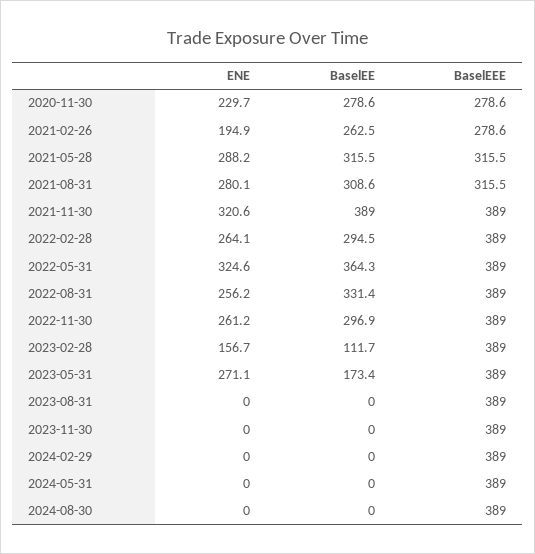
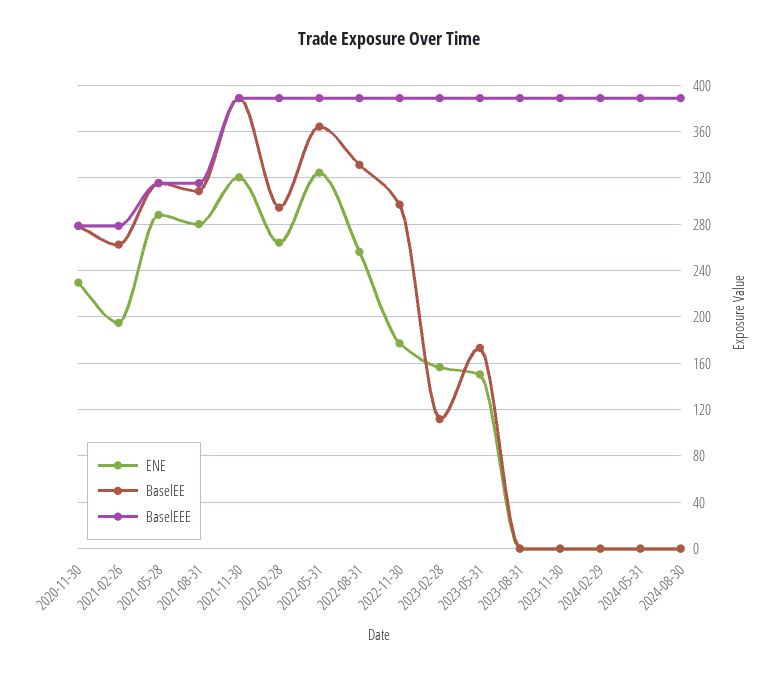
  {
    "ENE": {
      "2020-11-30": 229.7,
      "2021-02-26": 194.9,
      "2021-05-28": 288.2,
      "2021-08-31": 280.1,
      "2021-11-30": 320.6,
      "2022-02-28": 264.1,
      "2022-05-31": 324.6,
      "2022-08-31": 256.2,
-     "2022-11-30": 261.2,
+     "2022-11-30": 180,
      "2023-02-28": 156.7,
-     "2023-05-31": 271.1,
+     "2023-05-31": 150,
      "2023-08-31": 0,
      "2023-11-30": 0,
      "2024-02-29": 0,
      "2024-05-31": 0,
      "2024-08-30": 0
    },
    "BaselEE": {
      "2020-11-30": 278.6,
      "2021-02-26": 262.5,
      "2021-05-28": 315.5,
      "2021-08-31": 308.6,
      "2021-11-30": 389,
      "2022-02-28": 294.5,
      "2022-05-31": 364.3,
      "2022-08-31": 331.4,
      "2022-11-30": 296.9,
      "2023-02-28": 111.7,
      "2023-05-31": 173.4,
      "2023-08-31": 0,
      "2023-11-30": 0,
      "2024-02-29": 0,
      "2024-05-31": 0,
      "2024-08-30": 0
    },
    "BaselEEE": {
      "2020-11-30": 278.6,
      "2021-02-26": 278.6,
      "2021-05-28": 315.5,
      "2021-08-31": 315.5,
      "2021-11-30": 389,
      "2022-02-28": 389,
      "2022-05-31": 389,
      "2022-08-31": 389,
      "2022-11-30": 389,
      "2023-02-28": 389,
      "2023-05-31": 389,
      "2023-08-31": 389,
      "2023-11-30": 389,
      "2024-02-29": 389,
      "2024-05-31": 389,
      "2024-08-30": 389
    }
  }

